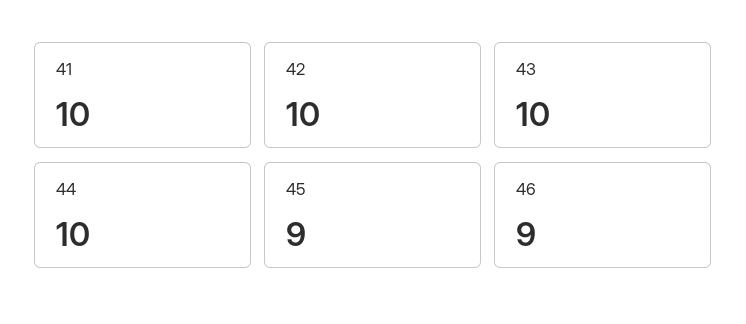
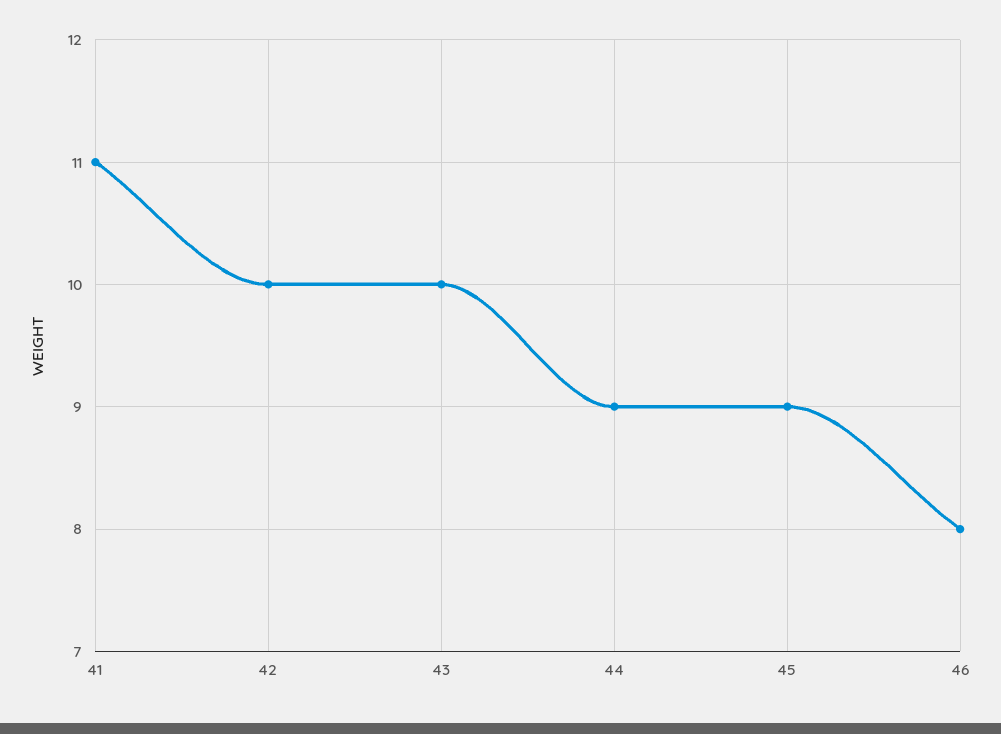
  {
-   "41": 10,
+   "41": 11,
    "42": 10,
    "43": 10,
-   "44": 10,
+   "44": 9,
    "45": 9,
-   "46": 9
+   "46": 8
  }

